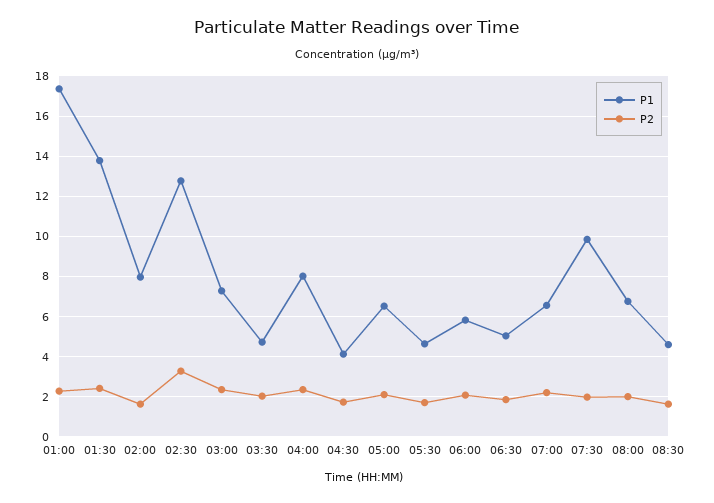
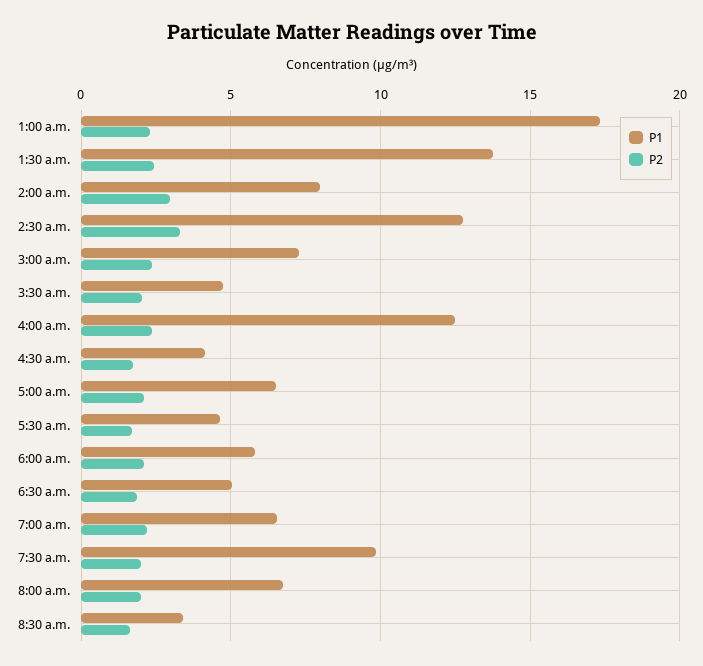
  {
    "P1": {
      "01:00": 17.5,
      "01:30": 14,
      "02:00": 8,
      "02:30": 13,
      "03:00": 7.5,
      "03:30": 4.5,
-     "04:00": 8,
+     "04:00": 12.5,
      "04:30": 4,
      "05:00": 6.5,
      "05:30": 4.5,
      "06:00": 6,
      "06:30": 5,
      "07:00": 6.5,
      "07:30": 10,
      "08:00": 7,
-     "08:30": 4.5
+     "08:30": 3.5
    },
    "P2": {
      "01:00": 2.5,
      "01:30": 2.5,
-     "02:00": 1.5,
+     "02:00": 3,
      "02:30": 3.5,
      "03:00": 2.5,
      "03:30": 2,
      "04:00": 2.5,
      "04:30": 1.5,
      "05:00": 2,
      "05:30": 1.5,
      "06:00": 2,
      "06:30": 2,
      "07:00": 2,
      "07:30": 2,
      "08:00": 2,
      "08:30": 1.5
    }
  }

